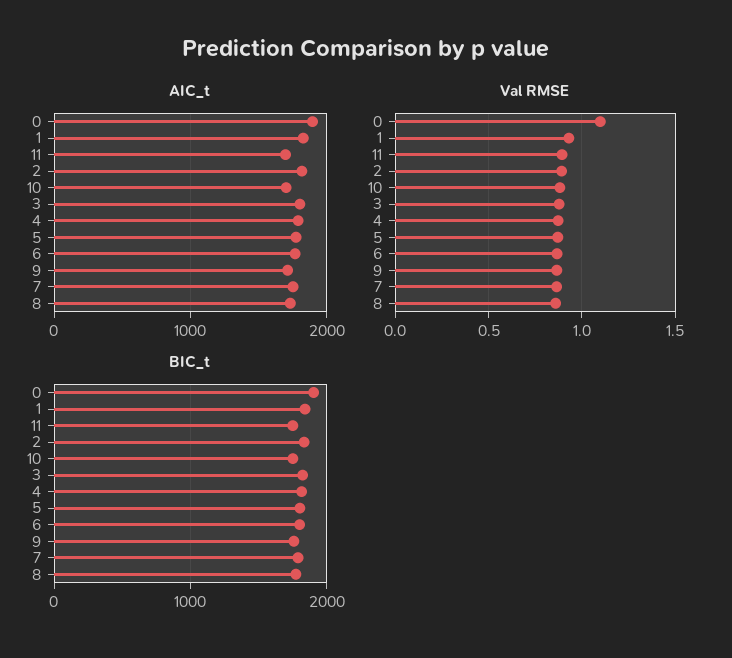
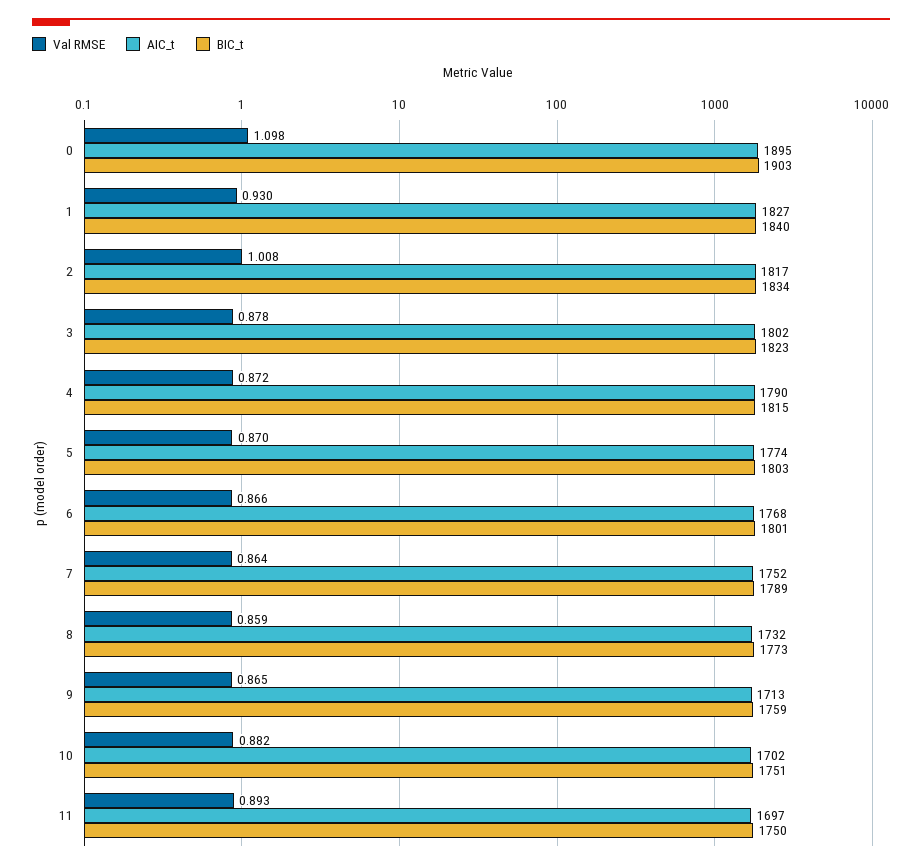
  {
    "AIC_t": {
      "0": 1895,
      "1": 1827,
      "11": 1697,
      "2": 1817,
      "10": 1702,
      "3": 1802,
      "4": 1790,
      "5": 1774,
      "6": 1768,
      "9": 1713,
      "7": 1752,
      "8": 1732
    },
    "Val RMSE": {
      "0": 1.098,
      "1": 0.93,
      "11": 0.893,
-     "2": 0.9,
+     "2": 1.008,
      "10": 0.882,
      "3": 0.878,
      "4": 0.872,
      "5": 0.87,
      "6": 0.866,
      "9": 0.865,
      "7": 0.864,
      "8": 0.859
    },
    "BIC_t": {
      "0": 1903,
      "1": 1840,
      "11": 1750,
      "2": 1834,
      "10": 1751,
      "3": 1823,
      "4": 1815,
      "5": 1803,
      "6": 1801,
      "9": 1759,
      "7": 1789,
      "8": 1773
    }
  }

